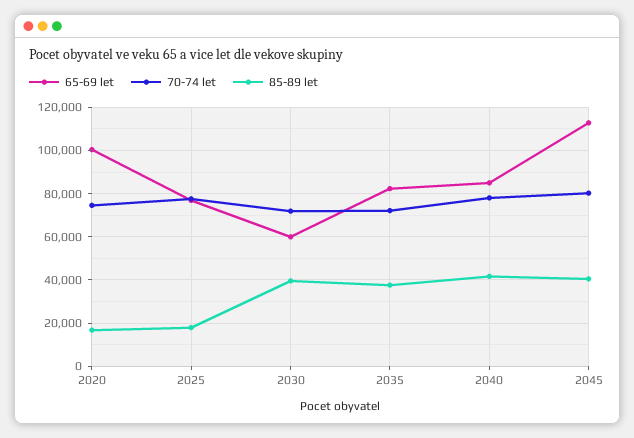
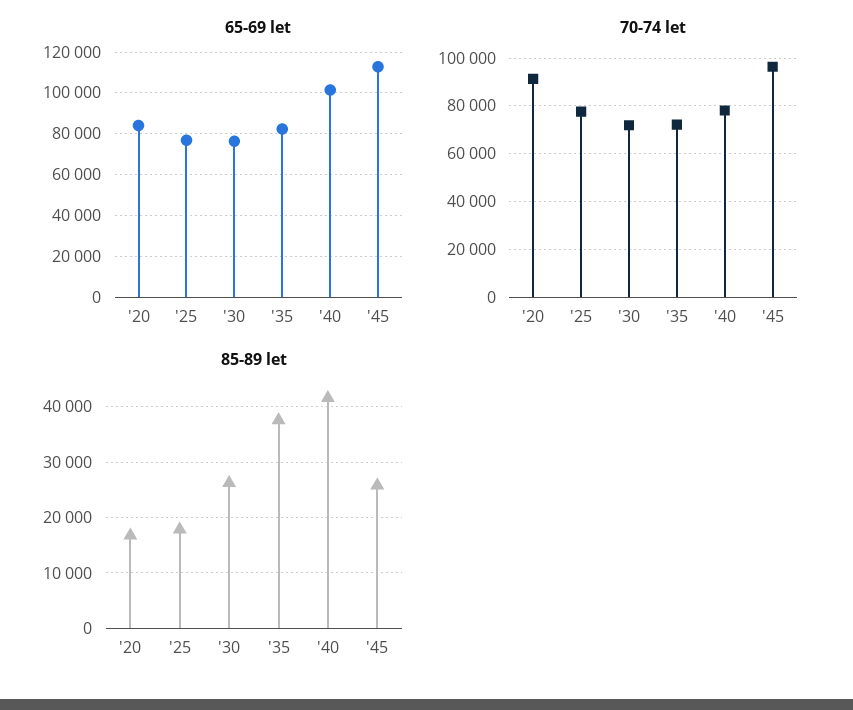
  {
    "65-69 let": {
-     "2020": 100000,
+     "2020": 85000,
      "2025": 75000,
-     "2030": 60000,
+     "2030": 75000,
      "2035": 80000,
-     "2040": 85000,
+     "2040": 100000,
      "2045": 115000
    },
    "70-74 let": {
-     "2020": 75000,
+     "2020": 90000,
      "2025": 80000,
      "2030": 70000,
      "2035": 70000,
      "2040": 80000,
-     "2045": 80000
+     "2045": 95000
    },
    "85-89 let": {
      "2020": 16000,
      "2025": 18000,
-     "2030": 40000,
+     "2030": 26000,
      "2035": 38000,
      "2040": 42000,
-     "2045": 40000
+     "2045": 26000
    }
  }

